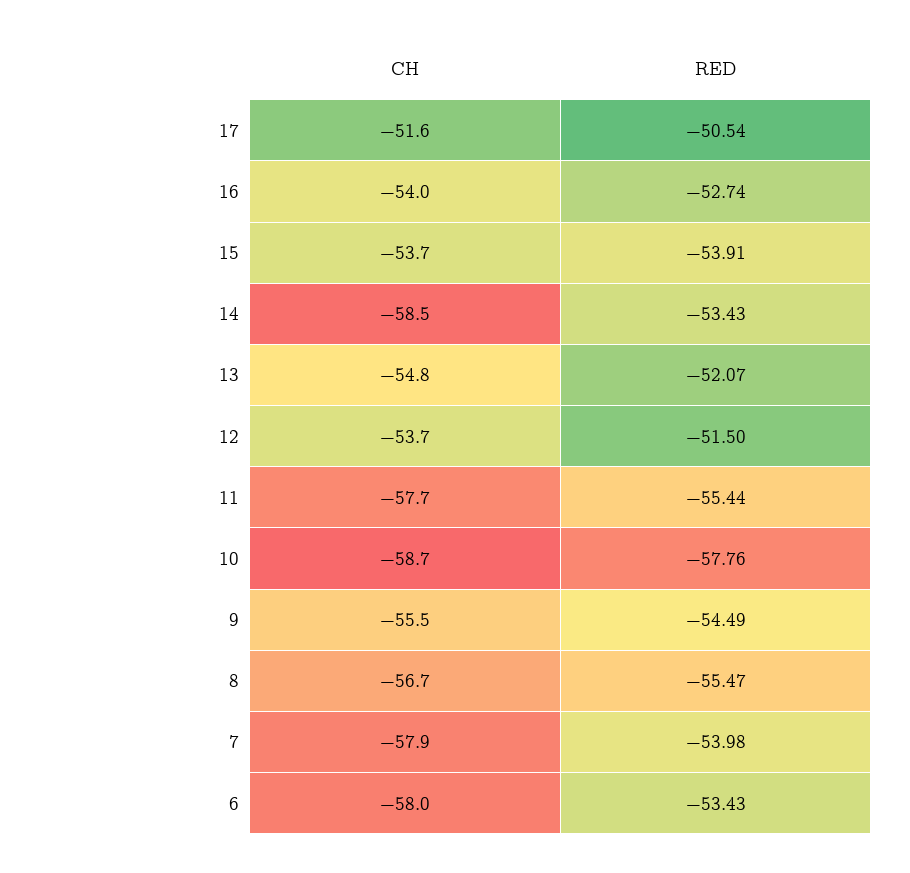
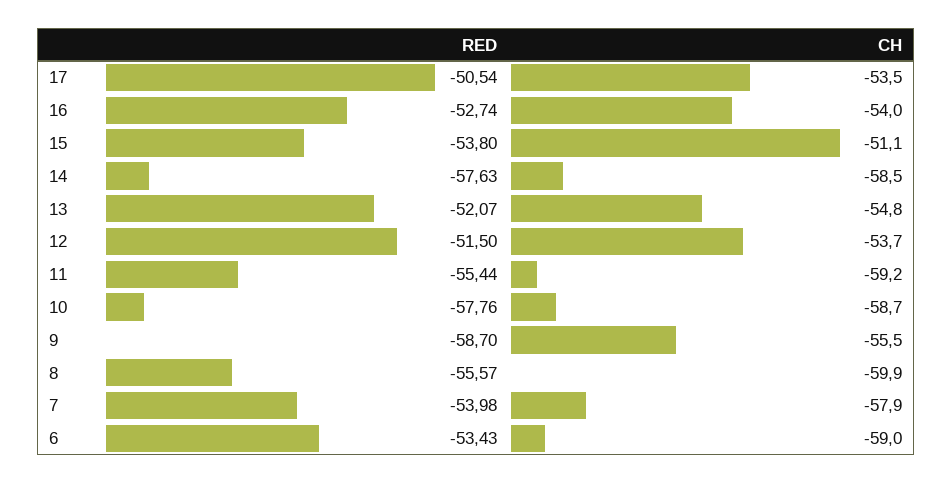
  {
    "CH": {
-     "17": -51.6,
+     "17": -53.5,
      "16": -54,
-     "15": -53.7,
+     "15": -51.1,
      "14": -58.5,
      "13": -54.8,
      "12": -53.7,
-     "11": -57.7,
+     "11": -59.2,
      "10": -58.7,
      "9": -55.5,
-     "8": -56.7,
+     "8": -59.9,
      "7": -57.9,
-     "6": -58
+     "6": -59
    },
    "RED": {
      "17": -50.54,
      "16": -52.74,
-     "15": -53.91,
+     "15": -53.8,
-     "14": -53.43,
+     "14": -57.63,
      "13": -52.07,
      "12": -51.5,
      "11": -55.44,
      "10": -57.76,
-     "9": -54.49,
+     "9": -58.7,
-     "8": -55.47,
+     "8": -55.57,
      "7": -53.98,
      "6": -53.43
    }
  }

